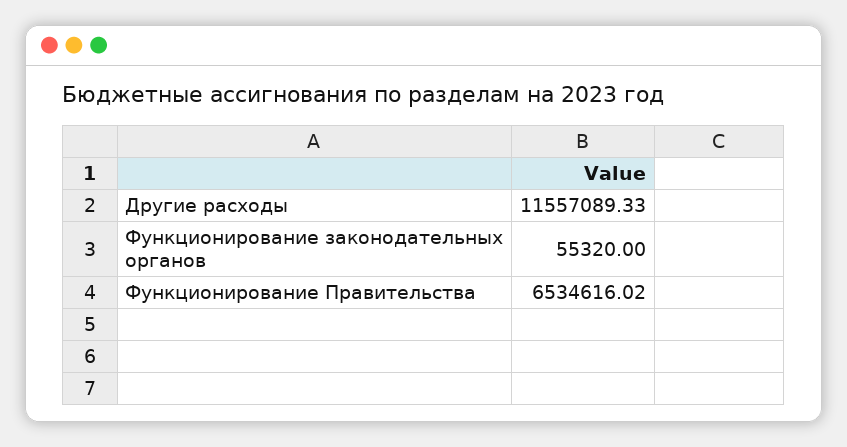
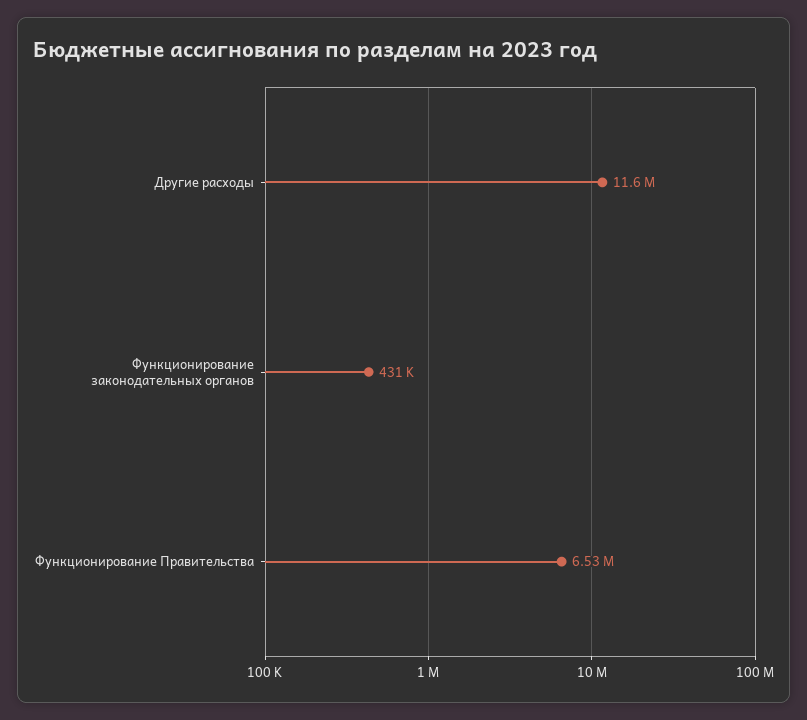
  {
    "Другие расходы": 11557089.33,
-   "Функционирование законодательных органов": 55320,
+   "Функционирование законодательных органов": 431000,
    "Функционирование Правительства": 6534616.02
  }

